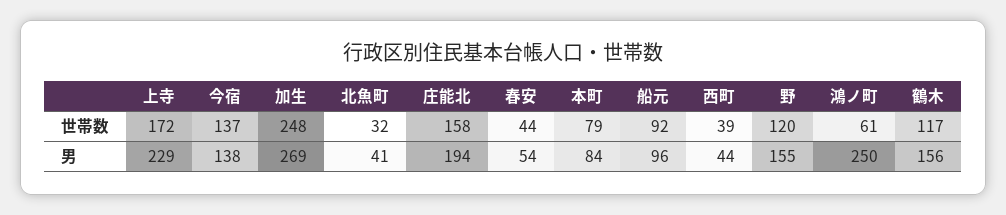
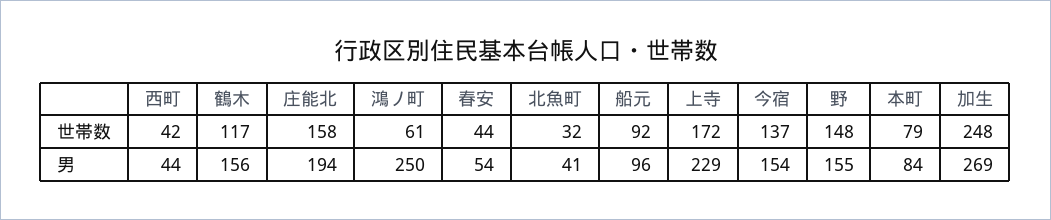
  {
    "上寺": {
      "世帯数": 172,
      "男": 229
    },
    "今宿": {
      "世帯数": 137,
-     "男": 138
+     "男": 154
    },
    "加生": {
      "世帯数": 248,
      "男": 269
    },
    "北魚町": {
      "世帯数": 32,
      "男": 41
    },
    "庄能北": {
      "世帯数": 158,
      "男": 194
    },
    "春安": {
      "世帯数": 44,
      "男": 54
    },
    "本町": {
      "世帯数": 79,
      "男": 84
    },
    "船元": {
      "世帯数": 92,
      "男": 96
    },
    "西町": {
-     "世帯数": 39,
+     "世帯数": 42,
      "男": 44
    },
    "野": {
-     "世帯数": 120,
+     "世帯数": 148,
      "男": 155
    },
    "鴻ノ町": {
      "世帯数": 61,
      "男": 250
    },
    "鶴木": {
      "世帯数": 117,
      "男": 156
    }
  }

